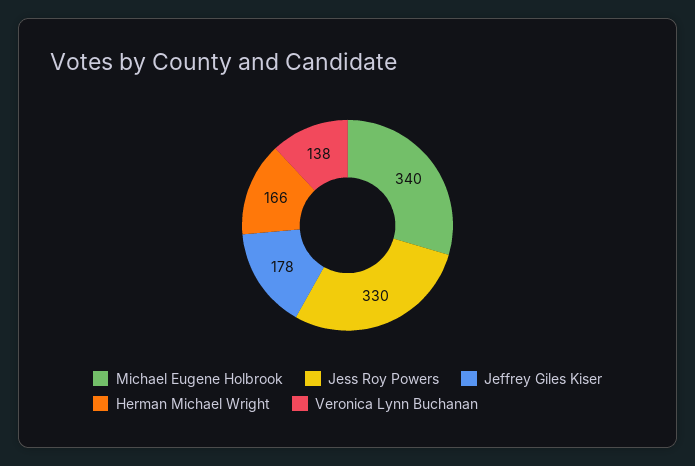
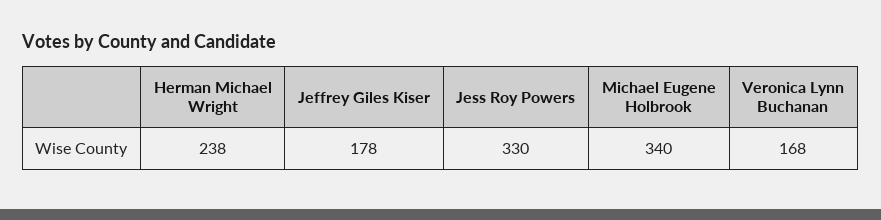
  {
    "Michael Eugene Holbrook": 340,
    "Jess Roy Powers": 330,
    "Jeffrey Giles Kiser": 178,
-   "Herman Michael Wright": 166,
+   "Herman Michael Wright": 238,
-   "Veronica Lynn Buchanan": 138
+   "Veronica Lynn Buchanan": 168
  }

